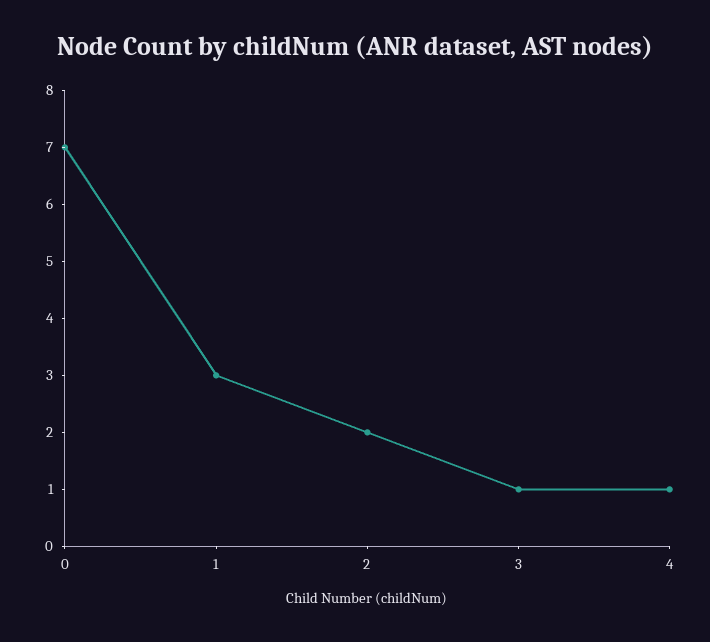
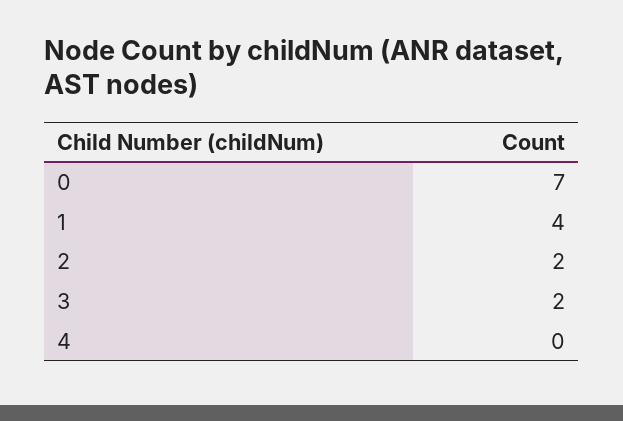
  {
    "0": 7,
-   "1": 3,
+   "1": 4,
    "2": 2,
-   "3": 1,
+   "3": 2,
-   "4": 1
+   "4": 0
  }

